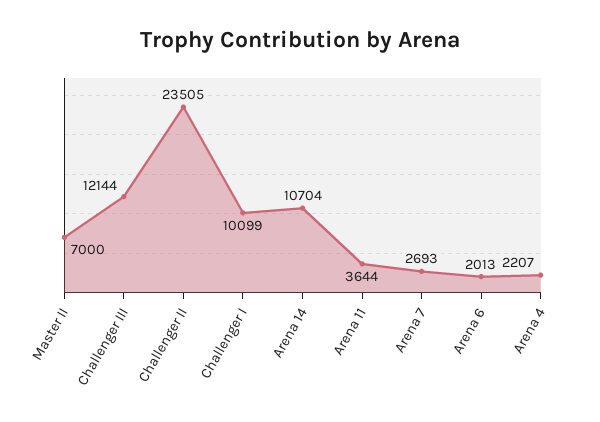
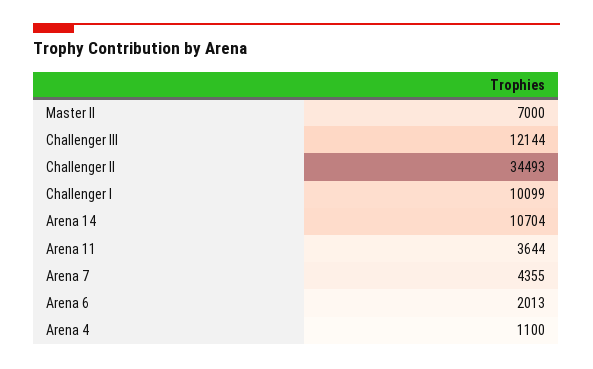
  {
    "Master II": 7000,
    "Challenger III": 12144,
-   "Challenger II": 23505,
+   "Challenger II": 34493,
    "Challenger I": 10099,
    "Arena 14": 10704,
    "Arena 11": 3644,
-   "Arena 7": 2693,
+   "Arena 7": 4355,
    "Arena 6": 2013,
-   "Arena 4": 2207
+   "Arena 4": 1100
  }

